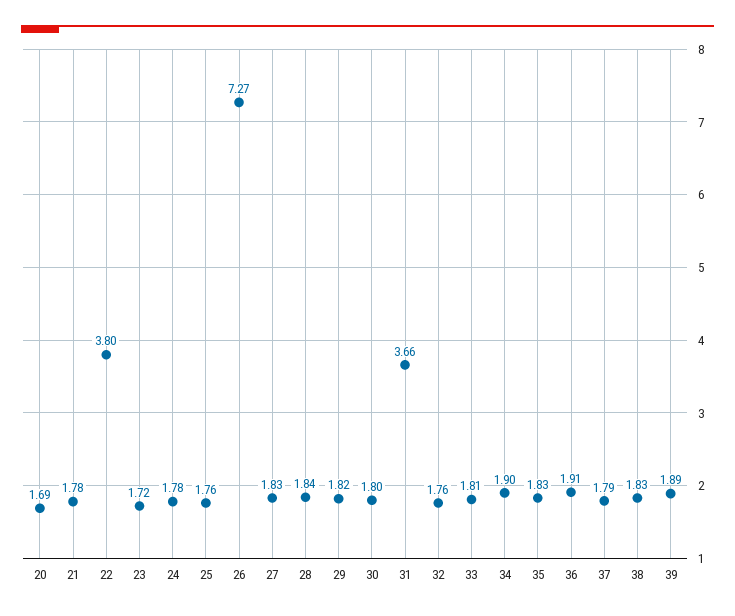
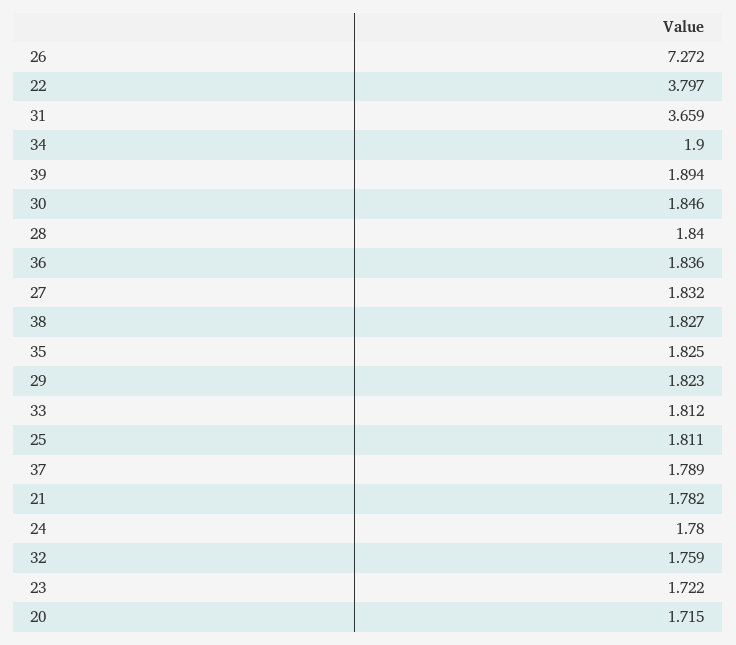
  {
-   "20": 1.69,
+   "20": 1.715,
    "21": 1.782,
    "22": 3.797,
    "23": 1.722,
    "24": 1.78,
-   "25": 1.76,
+   "25": 1.811,
    "26": 7.272,
    "27": 1.832,
    "28": 1.84,
    "29": 1.823,
-   "30": 1.8,
+   "30": 1.846,
    "31": 3.659,
    "32": 1.759,
    "33": 1.812,
    "34": 1.9,
    "35": 1.825,
-   "36": 1.91,
+   "36": 1.836,
    "37": 1.789,
    "38": 1.827,
    "39": 1.894
  }

